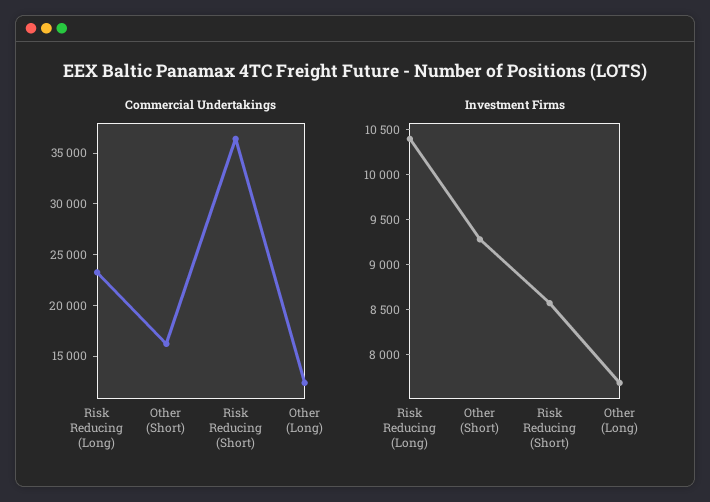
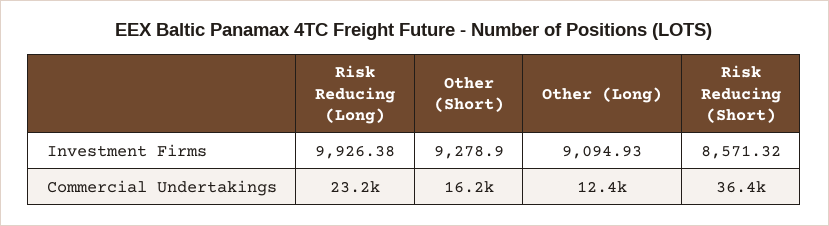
  {
    "Commercial Undertakings": {
      "Risk Reducing (Long)": 23200,
      "Other (Short)": 16200,
      "Risk Reducing (Short)": 36400,
      "Other (Long)": 12400
    },
    "Investment Firms": {
-     "Risk Reducing (Long)": 10400,
+     "Risk Reducing (Long)": 9926.38,
      "Other (Short)": 9278.9,
      "Risk Reducing (Short)": 8571.32,
-     "Other (Long)": 7700
+     "Other (Long)": 9094.93
    }
  }

